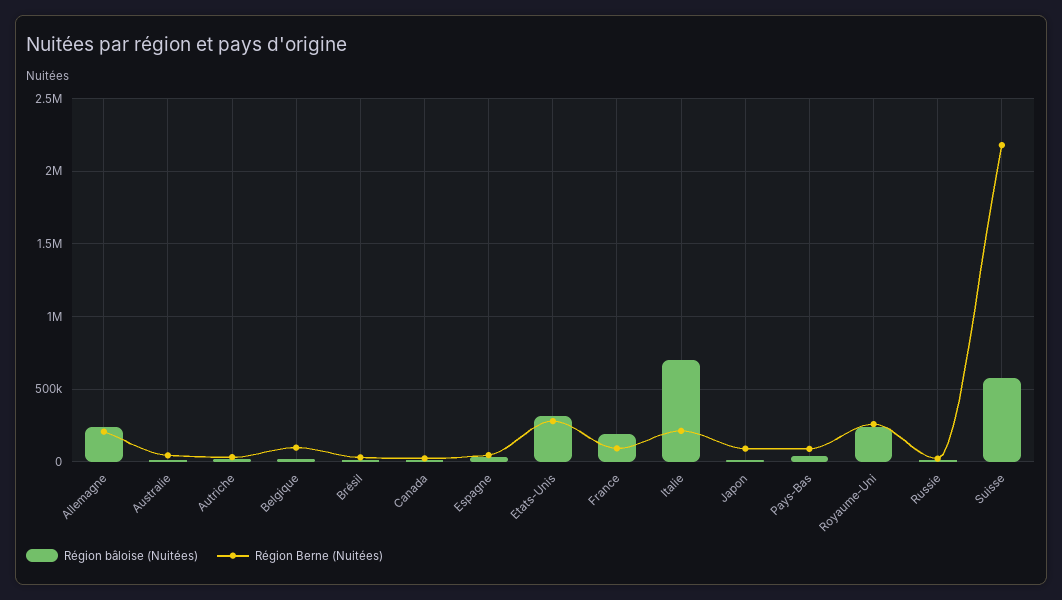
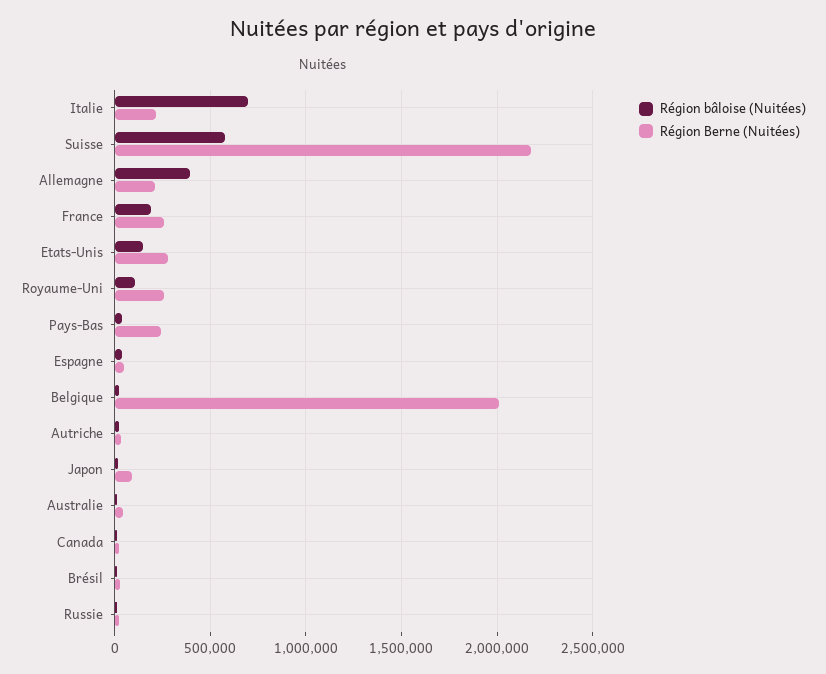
  {
    "Région bâloise (Nuitées)": {
-     "Allemagne": 250000,
+     "Allemagne": 400000,
      "Australie": 0,
      "Autriche": 0,
      "Belgique": 0,
      "Brésil": 0,
      "Canada": 0,
      "Espagne": 50000,
-     "Etats-Unis": 300000,
+     "Etats-Unis": 150000,
      "France": 200000,
      "Italie": 700000,
      "Japon": 0,
      "Pays-Bas": 50000,
-     "Royaume-Uni": 250000,
+     "Royaume-Uni": 100000,
      "Russie": 0,
      "Suisse": 600000
    },
    "Région Berne (Nuitées)": {
      "Allemagne": 200000,
      "Australie": 50000,
      "Autriche": 50000,
-     "Belgique": 100000,
+     "Belgique": 2000000,
      "Brésil": 50000,
      "Canada": 0,
      "Espagne": 50000,
      "Etats-Unis": 300000,
-     "France": 100000,
+     "France": 250000,
      "Italie": 200000,
      "Japon": 100000,
-     "Pays-Bas": 100000,
+     "Pays-Bas": 250000,
      "Royaume-Uni": 250000,
      "Russie": 0,
      "Suisse": 2200000
    }
  }

